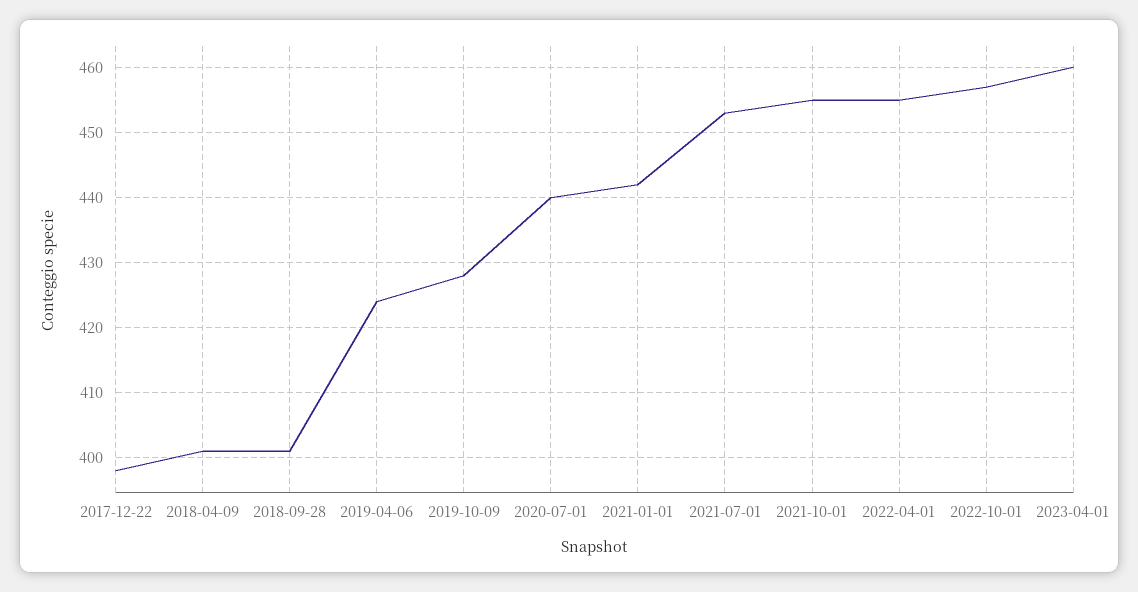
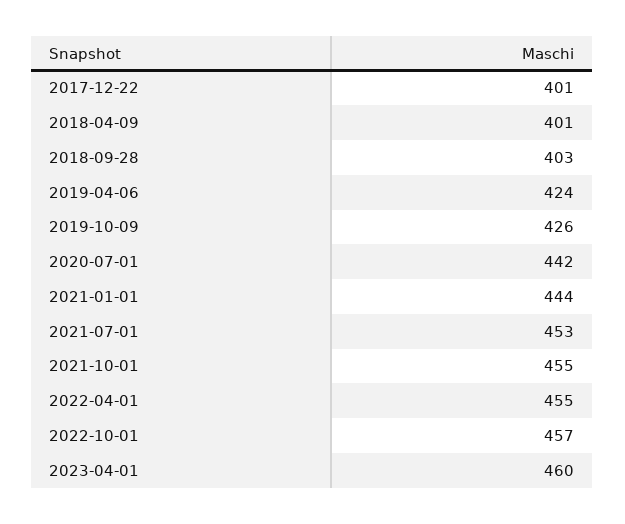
  {
-   "2017-12-22": 398,
+   "2017-12-22": 401,
    "2018-04-09": 401,
-   "2018-09-28": 401,
+   "2018-09-28": 403,
    "2019-04-06": 424,
-   "2019-10-09": 428,
+   "2019-10-09": 426,
-   "2020-07-01": 440,
+   "2020-07-01": 442,
-   "2021-01-01": 442,
+   "2021-01-01": 444,
    "2021-07-01": 453,
    "2021-10-01": 455,
    "2022-04-01": 455,
    "2022-10-01": 457,
    "2023-04-01": 460
  }

